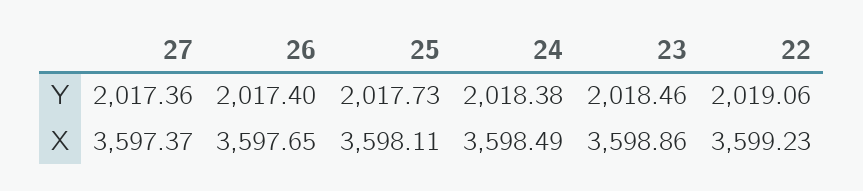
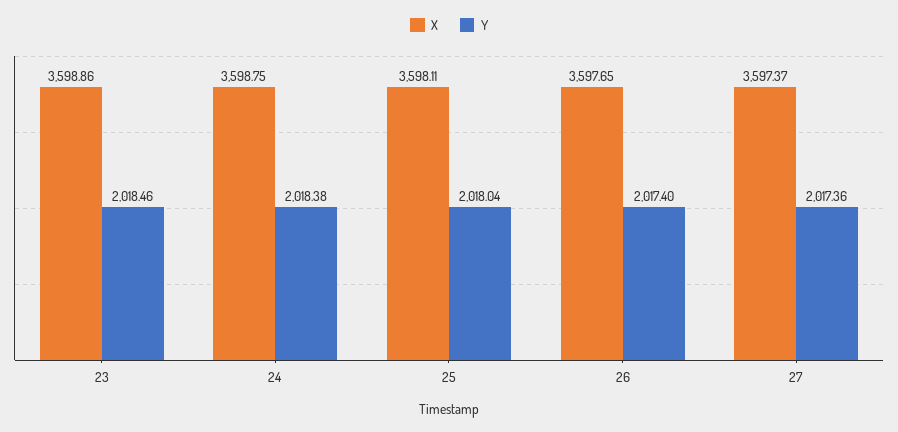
  {
    "Y": {
      "27": 2017.36,
      "26": 2017.4,
-     "25": 2017.73,
+     "25": 2018.04,
      "24": 2018.38,
-     "23": 2018.46,
+     "23": 2018.46
-     "22": 2019.06
    },
    "X": {
      "27": 3597.37,
      "26": 3597.65,
      "25": 3598.11,
-     "24": 3598.49,
+     "24": 3598.75,
-     "23": 3598.86,
+     "23": 3598.86
-     "22": 3599.23
    }
  }

